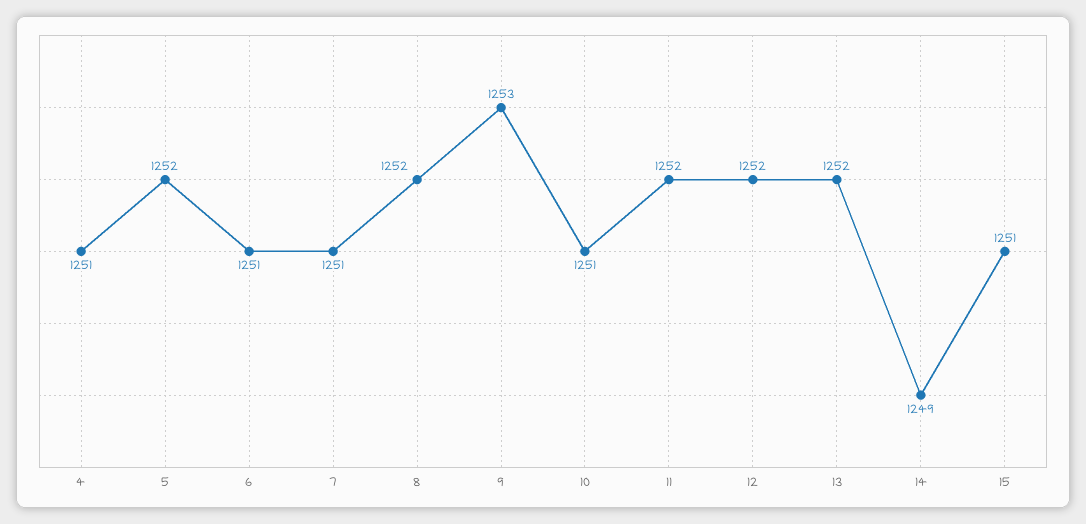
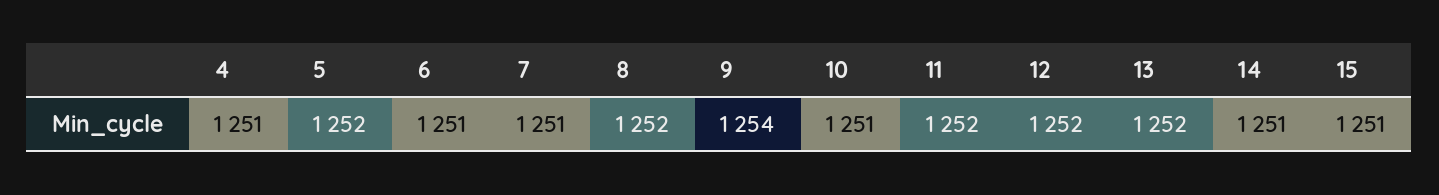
  {
    "4": 1251,
    "5": 1252,
    "6": 1251,
    "7": 1251,
    "8": 1252,
-   "9": 1253,
+   "9": 1254,
    "10": 1251,
    "11": 1252,
    "12": 1252,
    "13": 1252,
-   "14": 1249,
+   "14": 1251,
    "15": 1251
  }

